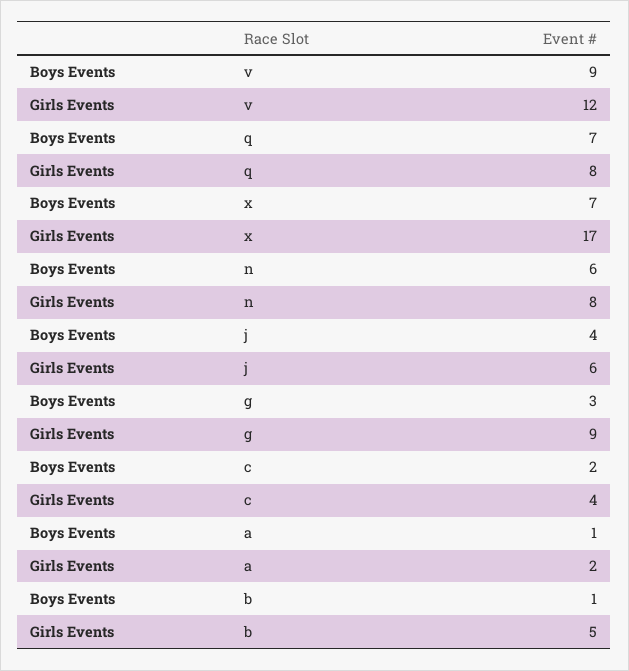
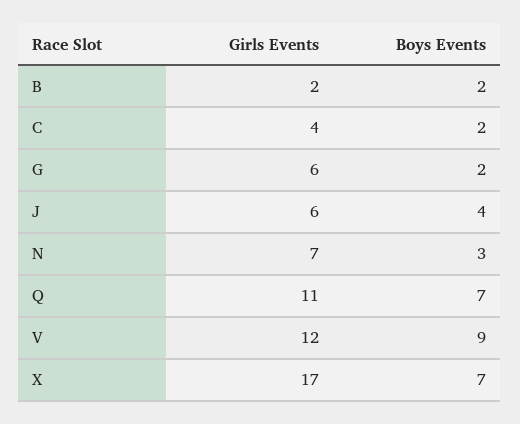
  {
    "Boys Events": {
      "v": 9,
      "q": 7,
      "x": 7,
-     "n": 6,
+     "n": 3,
      "j": 4,
-     "g": 3,
+     "g": 2,
      "c": 2,
-     "a": 1,
-     "b": 1
+     "b": 2
    },
    "Girls Events": {
      "v": 12,
-     "q": 8,
+     "q": 11,
      "x": 17,
-     "n": 8,
+     "n": 7,
      "j": 6,
-     "g": 9,
+     "g": 6,
      "c": 4,
-     "a": 2,
-     "b": 5
+     "b": 2
    }
  }

